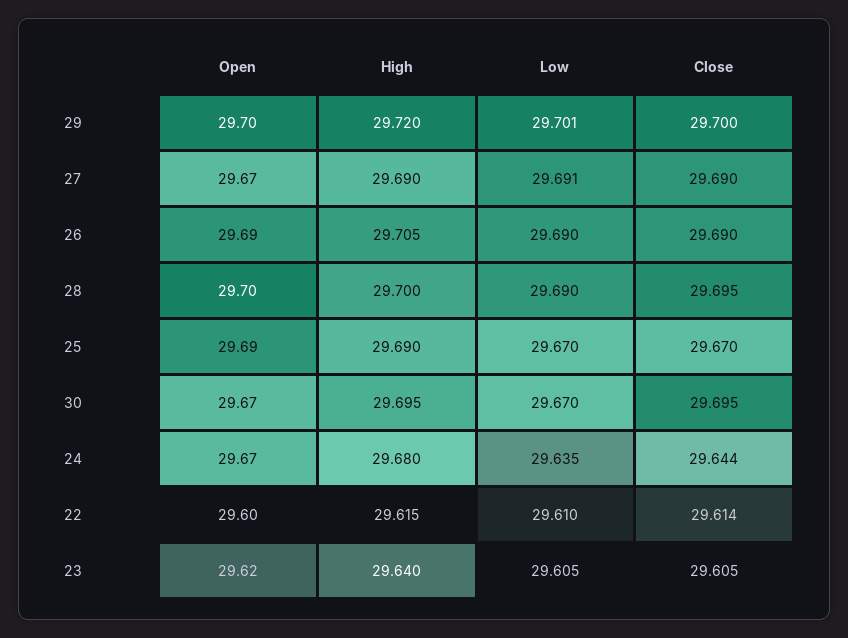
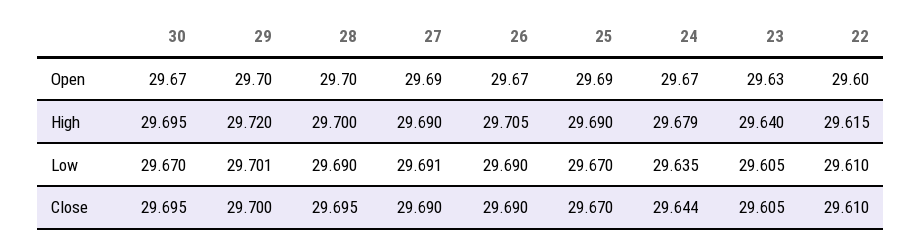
  {
    "Open": {
      "29": 29.7,
-     "27": 29.67,
+     "27": 29.69,
-     "26": 29.69,
+     "26": 29.67,
      "28": 29.7,
      "25": 29.69,
      "30": 29.67,
      "24": 29.67,
      "22": 29.6,
-     "23": 29.62
+     "23": 29.63
    },
    "High": {
      "29": 29.72,
      "27": 29.69,
      "26": 29.705,
      "28": 29.7,
      "25": 29.69,
      "30": 29.695,
-     "24": 29.68,
+     "24": 29.679,
      "22": 29.615,
      "23": 29.64
    },
    "Low": {
      "29": 29.701,
      "27": 29.691,
      "26": 29.69,
      "28": 29.69,
      "25": 29.67,
      "30": 29.67,
      "24": 29.635,
      "22": 29.61,
      "23": 29.605
    },
    "Close": {
      "29": 29.7,
      "27": 29.69,
      "26": 29.69,
      "28": 29.695,
      "25": 29.67,
      "30": 29.695,
      "24": 29.644,
-     "22": 29.614,
+     "22": 29.61,
      "23": 29.605
    }
  }

